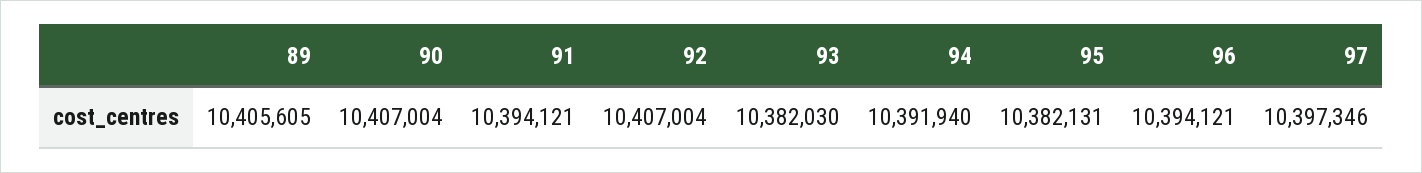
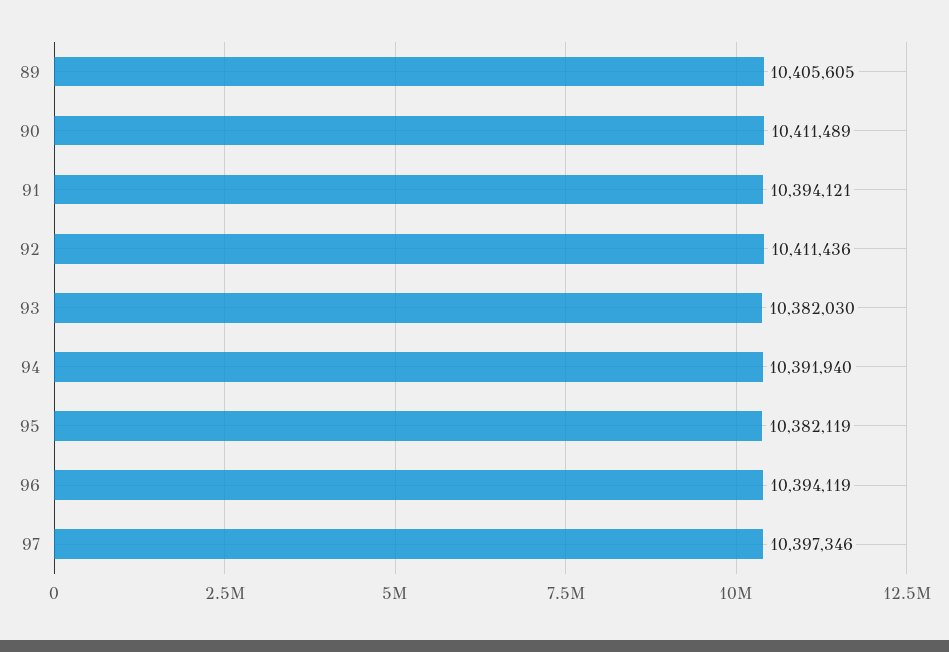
  {
    "89": 10405605,
-   "90": 10407004,
+   "90": 10411489,
    "91": 10394121,
-   "92": 10407004,
+   "92": 10411436,
    "93": 10382030,
    "94": 10391940,
-   "95": 10382131,
+   "95": 10382119,
-   "96": 10394121,
+   "96": 10394119,
    "97": 10397346
  }

